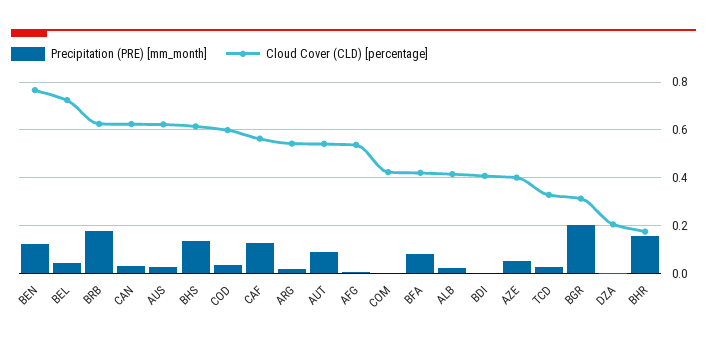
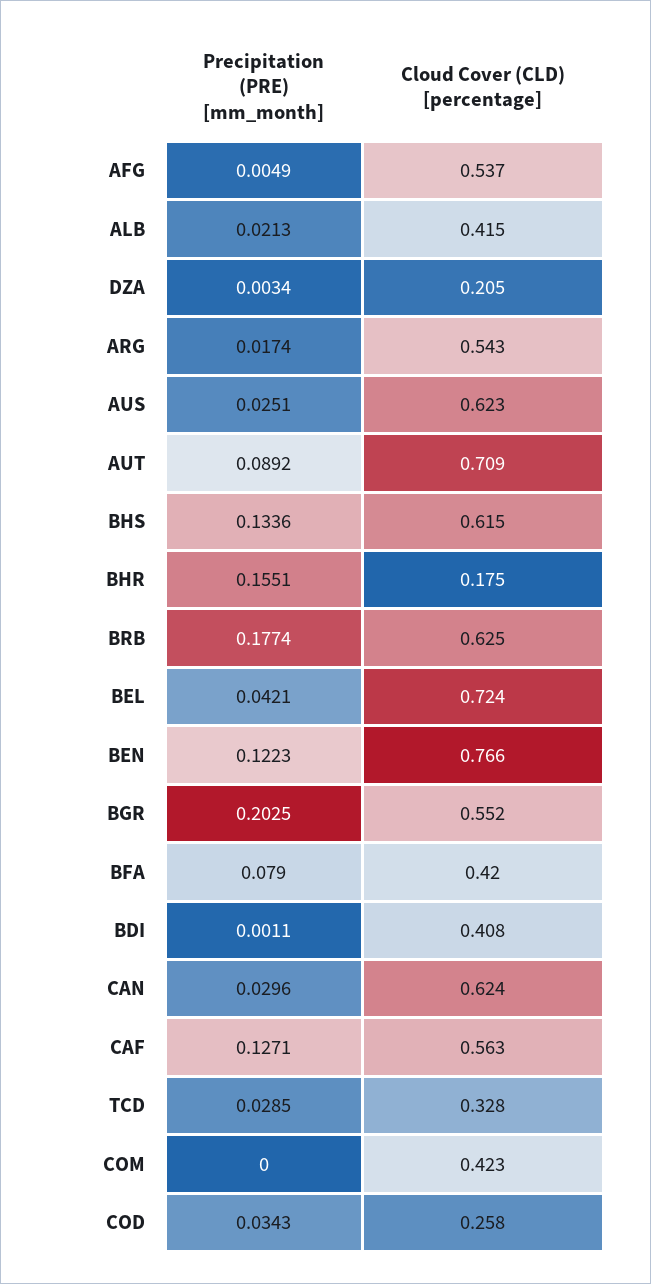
  {
    "Precipitation (PRE) [mm_month]": {
      "BEN": 0.1223,
      "BEL": 0.0421,
      "BRB": 0.1774,
      "CAN": 0.0296,
      "AUS": 0.0251,
      "BHS": 0.1336,
      "COD": 0.0343,
      "CAF": 0.1271,
      "ARG": 0.0174,
      "AUT": 0.0892,
      "AFG": 0.0049,
      "COM": 0,
      "BFA": 0.079,
      "ALB": 0.0213,
      "BDI": 0.0011,
-     "AZE": 0.05,
      "TCD": 0.0285,
      "BGR": 0.2025,
      "DZA": 0.0034,
      "BHR": 0.1551
    },
    "Cloud Cover (CLD) [percentage]": {
      "BEN": 0.766,
      "BEL": 0.724,
      "BRB": 0.625,
      "CAN": 0.624,
      "AUS": 0.623,
      "BHS": 0.615,
-     "COD": 0.6,
+     "COD": 0.258,
      "CAF": 0.563,
      "ARG": 0.543,
-     "AUT": 0.55,
+     "AUT": 0.709,
      "AFG": 0.537,
      "COM": 0.423,
      "BFA": 0.42,
      "ALB": 0.415,
      "BDI": 0.408,
-     "AZE": 0.4,
      "TCD": 0.328,
-     "BGR": 0.3,
+     "BGR": 0.552,
      "DZA": 0.205,
      "BHR": 0.175
    }
  }

